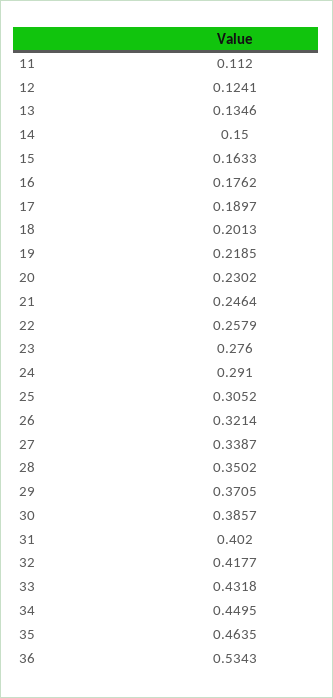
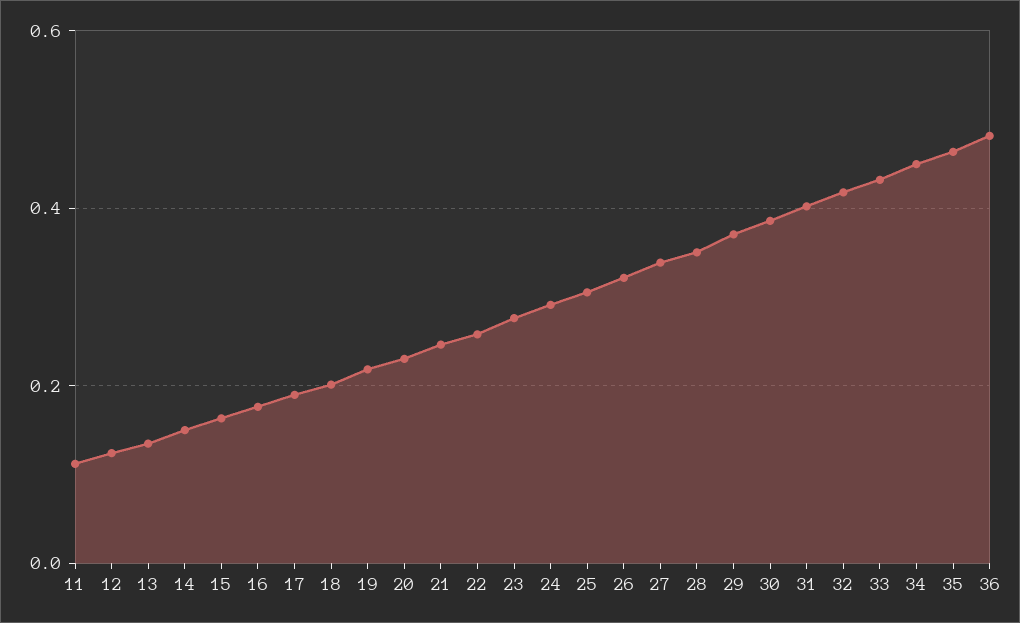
  {
    "11": 0.112,
    "12": 0.1241,
    "13": 0.1346,
    "14": 0.15,
    "15": 0.1633,
    "16": 0.1762,
    "17": 0.1897,
    "18": 0.2013,
    "19": 0.2185,
    "20": 0.2302,
    "21": 0.2464,
    "22": 0.2579,
    "23": 0.276,
    "24": 0.291,
    "25": 0.3052,
    "26": 0.3214,
    "27": 0.3387,
    "28": 0.3502,
    "29": 0.3705,
    "30": 0.3857,
    "31": 0.402,
    "32": 0.4177,
    "33": 0.4318,
    "34": 0.4495,
    "35": 0.4635,
-   "36": 0.5343
+   "36": 0.48
  }

